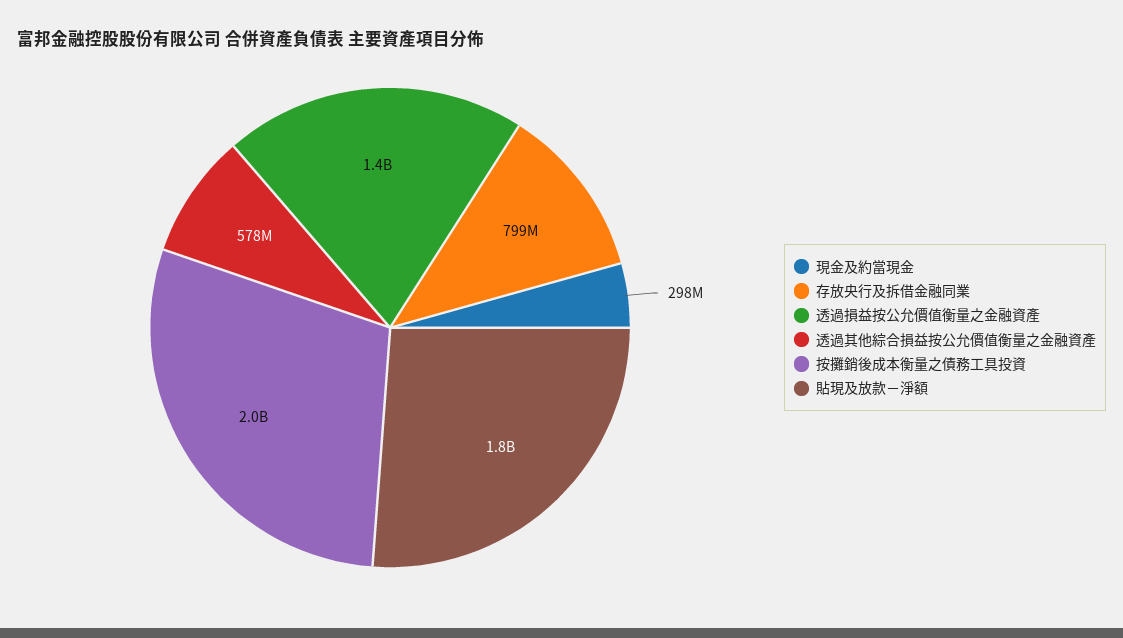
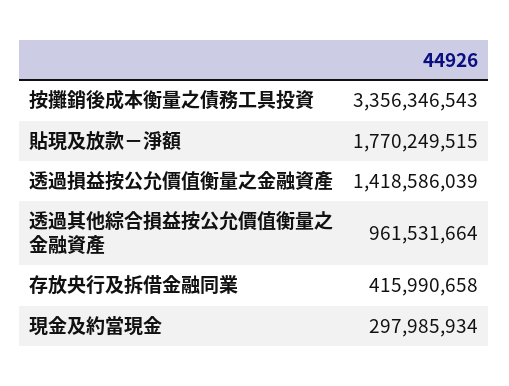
  {
    "現金及約當現金": 297985934,
-   "存放央行及拆借金融同業": 799000000,
+   "存放央行及拆借金融同業": 415990658,
    "透過損益按公允價值衡量之金融資產": 1418586039,
-   "透過其他綜合損益按公允價值衡量之金融資產": 578000000,
+   "透過其他綜合損益按公允價值衡量之金融資產": 961531664,
-   "按攤銷後成本衡量之債務工具投資": 2000000000,
+   "按攤銷後成本衡量之債務工具投資": 3356346543,
    "貼現及放款－淨額": 1770249515
  }

